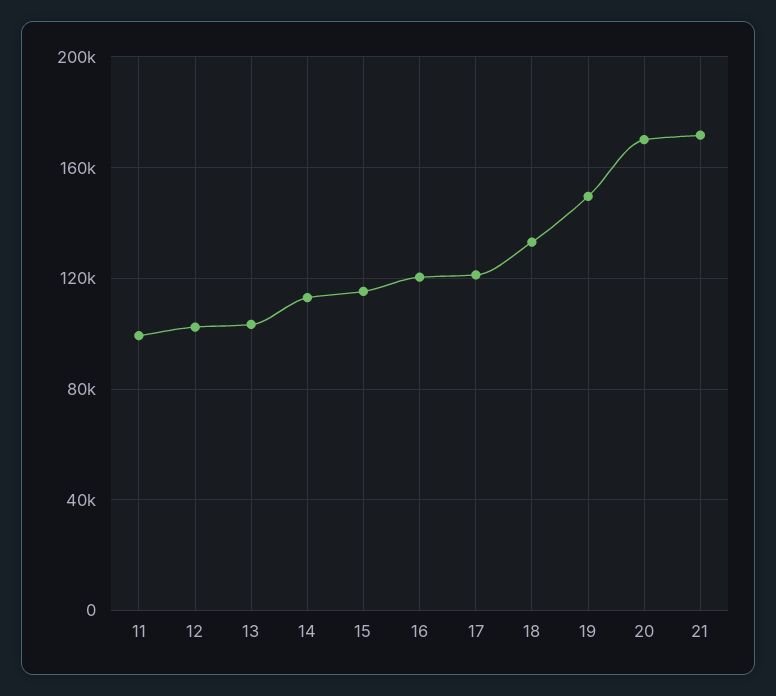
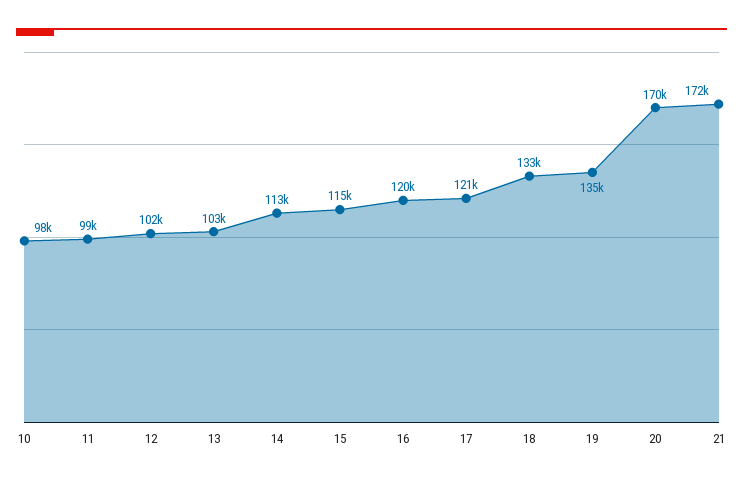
  {
    "11": 99000,
    "12": 102000,
    "13": 103000,
    "14": 113000,
    "15": 115000,
    "16": 120000,
    "17": 121000,
    "18": 133000,
-   "19": 150000,
+   "19": 135000,
    "20": 170000,
-   "21": 172000
+   "21": 172000,
+   "10": 98000
  }

